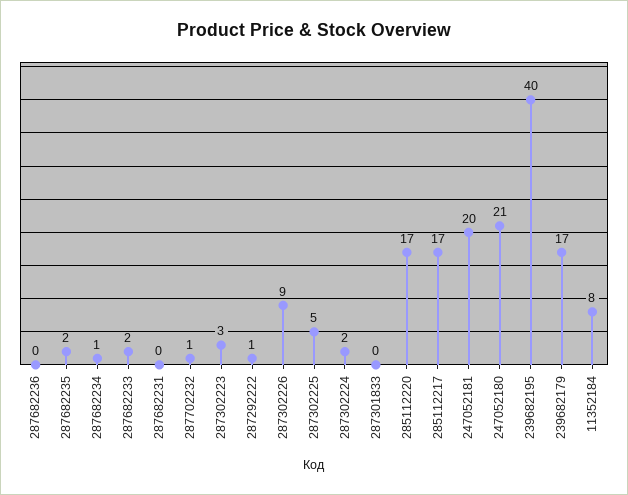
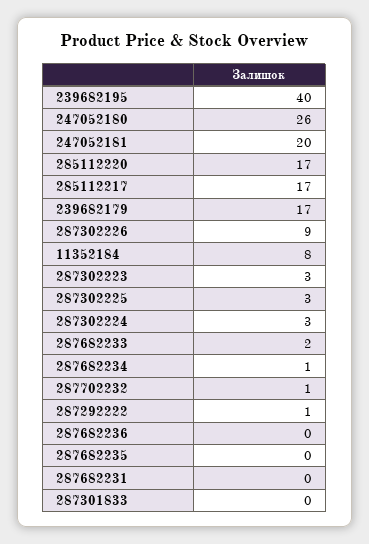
  {
    "287682236": 0,
-   "287682235": 2,
+   "287682235": 0,
    "287682234": 1,
    "287682233": 2,
    "287682231": 0,
    "287702232": 1,
    "287302223": 3,
    "287292222": 1,
    "287302226": 9,
-   "287302225": 5,
+   "287302225": 3,
-   "287302224": 2,
+   "287302224": 3,
    "287301833": 0,
    "285112220": 17,
    "285112217": 17,
    "247052181": 20,
-   "247052180": 21,
+   "247052180": 26,
    "239682195": 40,
    "239682179": 17,
    "11352184": 8
  }

